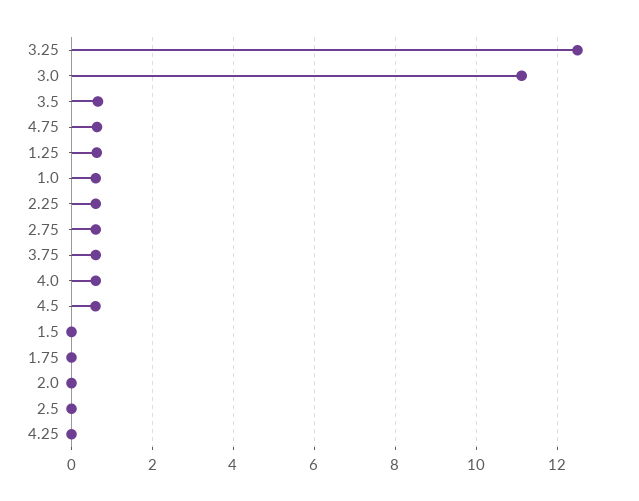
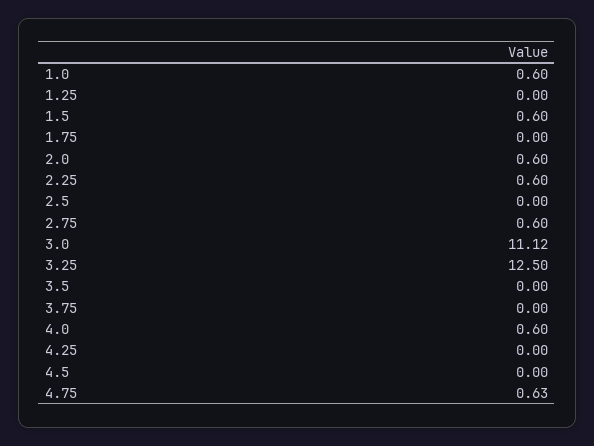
  {
    "3.25": 12.5,
    "3.0": 11.12,
-   "3.5": 0.6,
+   "3.5": 0,
    "4.75": 0.63,
-   "1.25": 0.6,
+   "1.25": 0,
    "1.0": 0.6,
    "2.25": 0.6,
    "2.75": 0.6,
-   "3.75": 0.6,
+   "3.75": 0,
    "4.0": 0.6,
-   "4.5": 0.6,
+   "4.5": 0,
-   "1.5": 0,
+   "1.5": 0.6,
    "1.75": 0,
-   "2.0": 0,
+   "2.0": 0.6,
    "2.5": 0,
    "4.25": 0
  }

